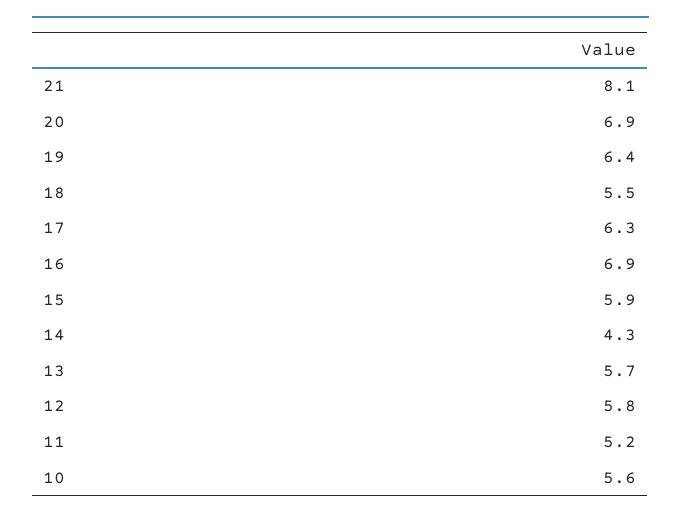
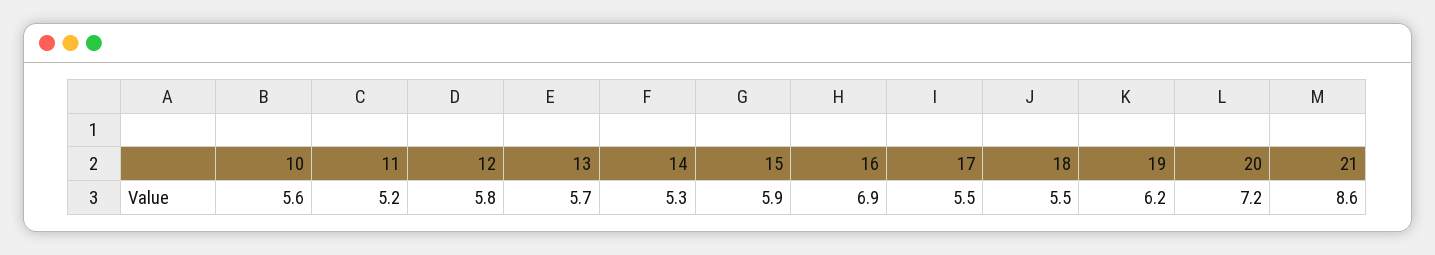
  {
-   "21": 8.1,
+   "21": 8.6,
-   "20": 6.9,
+   "20": 7.2,
-   "19": 6.4,
+   "19": 6.2,
    "18": 5.5,
-   "17": 6.3,
+   "17": 5.5,
    "16": 6.9,
    "15": 5.9,
-   "14": 4.3,
+   "14": 5.3,
    "13": 5.7,
    "12": 5.8,
    "11": 5.2,
    "10": 5.6
  }

